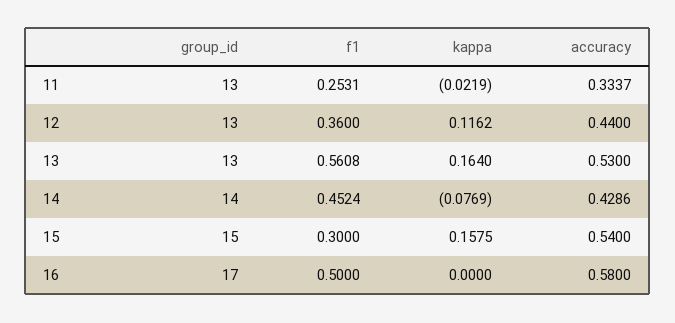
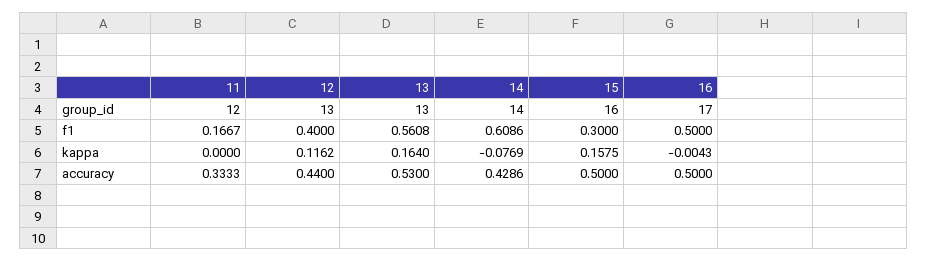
  {
    "group_id": {
-     "11": 13,
+     "11": 12,
      "12": 13,
      "13": 13,
      "14": 14,
-     "15": 15,
+     "15": 16,
      "16": 17
    },
    "f1": {
-     "11": 0.2531,
+     "11": 0.1667,
-     "12": 0.36,
+     "12": 0.4,
      "13": 0.5608,
-     "14": 0.4524,
+     "14": 0.6086,
      "15": 0.3,
      "16": 0.5
    },
    "kappa": {
-     "11": -0.0219,
+     "11": 0,
      "12": 0.1162,
      "13": 0.164,
      "14": -0.0769,
      "15": 0.1575,
-     "16": 0
+     "16": -0.0043
    },
    "accuracy": {
-     "11": 0.3337,
+     "11": 0.3333,
      "12": 0.44,
      "13": 0.53,
      "14": 0.4286,
-     "15": 0.54,
+     "15": 0.5,
-     "16": 0.58
+     "16": 0.5
    }
  }

